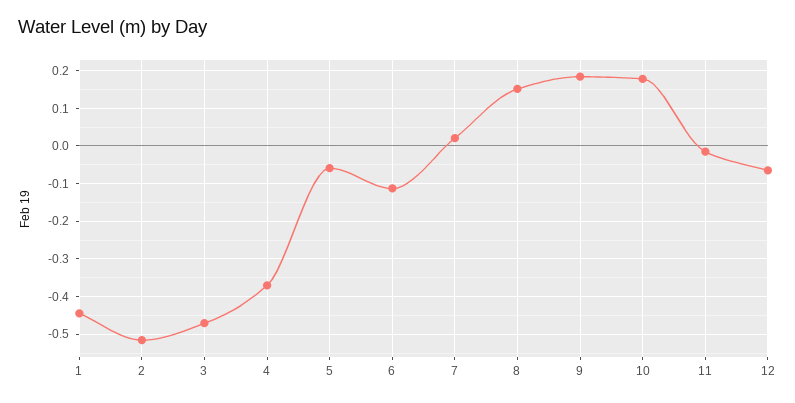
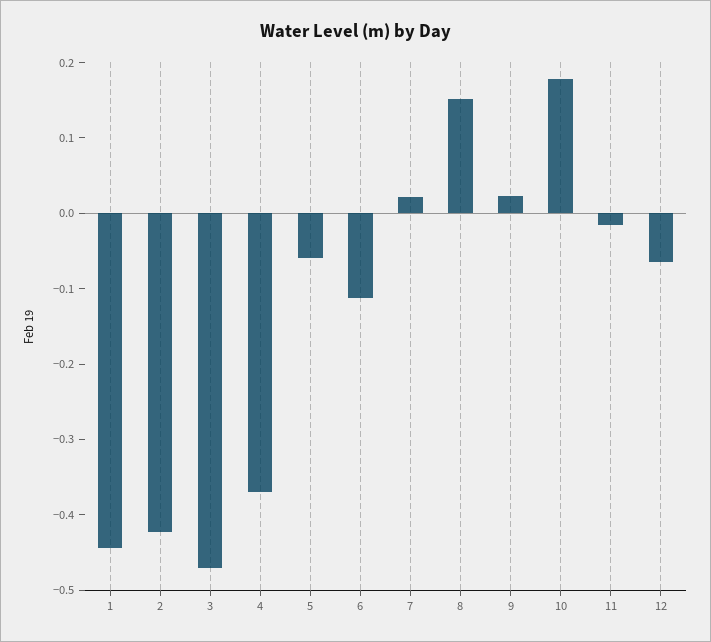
  {
    "1": -0.44,
-   "2": -0.52,
+   "2": -0.42,
    "3": -0.48,
    "4": -0.38,
    "5": -0.06,
    "6": -0.12,
    "7": 0.02,
    "8": 0.16,
-   "9": 0.18,
+   "9": 0.02,
    "10": 0.18,
    "11": -0.02,
    "12": -0.06
  }

